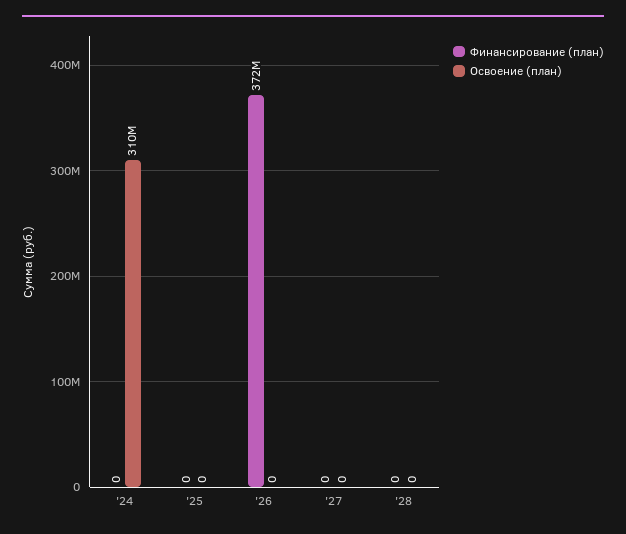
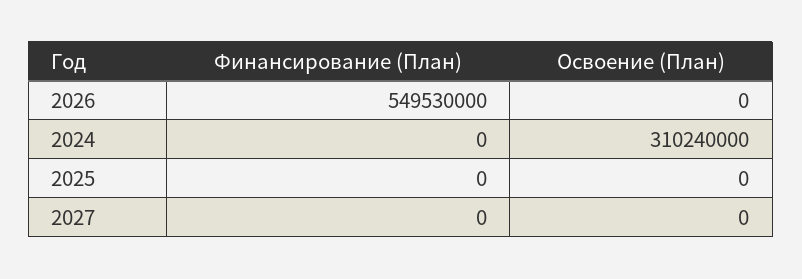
  {
    "Финансирование (план)": {
      "'24": 0,
      "'25": 0,
-     "'26": 372000000,
+     "'26": 549530000,
-     "'27": 0,
+     "'27": 0
-     "'28": 0
    },
    "Освоение (план)": {
      "'24": 310240000,
      "'25": 0,
      "'26": 0,
-     "'27": 0,
+     "'27": 0
-     "'28": 0
    }
  }

